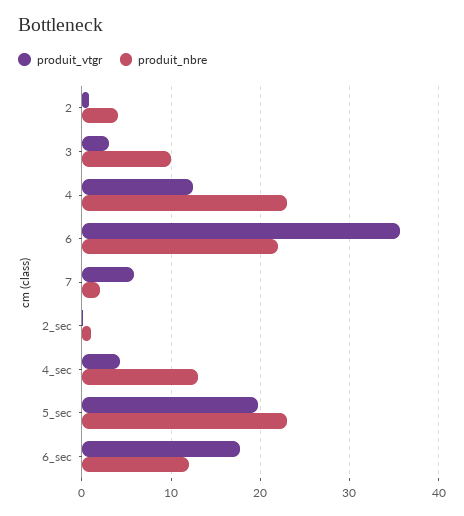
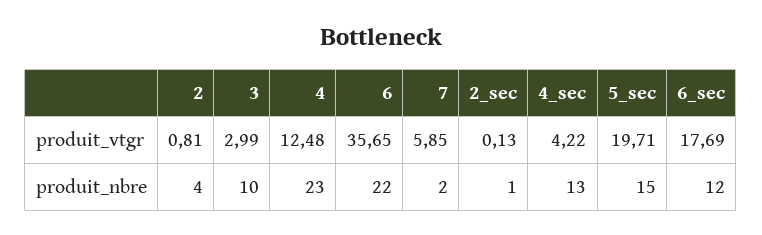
  {
    "produit_vtgr": {
      "2": 0.81,
      "3": 2.99,
      "4": 12.48,
      "6": 35.65,
      "7": 5.85,
      "2_sec": 0.13,
      "4_sec": 4.22,
      "5_sec": 19.71,
      "6_sec": 17.69
    },
    "produit_nbre": {
      "2": 4,
      "3": 10,
      "4": 23,
      "6": 22,
      "7": 2,
      "2_sec": 1,
      "4_sec": 13,
-     "5_sec": 23,
+     "5_sec": 15,
      "6_sec": 12
    }
  }

